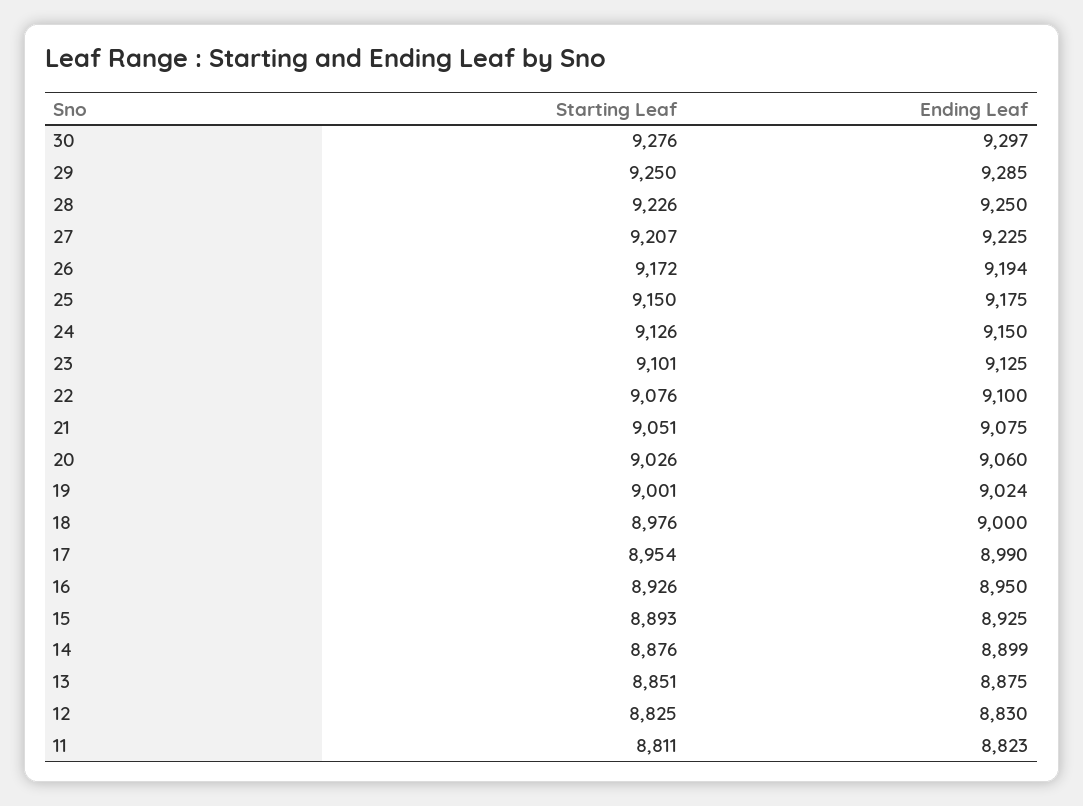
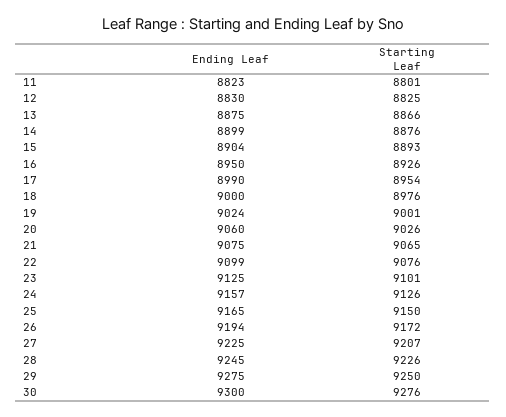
  {
    "Starting Leaf": {
      "30": 9276,
      "29": 9250,
      "28": 9226,
      "27": 9207,
      "26": 9172,
      "25": 9150,
      "24": 9126,
      "23": 9101,
      "22": 9076,
-     "21": 9051,
+     "21": 9065,
      "20": 9026,
      "19": 9001,
      "18": 8976,
      "17": 8954,
      "16": 8926,
      "15": 8893,
      "14": 8876,
-     "13": 8851,
+     "13": 8866,
      "12": 8825,
-     "11": 8811
+     "11": 8801
    },
    "Ending Leaf": {
-     "30": 9297,
+     "30": 9300,
-     "29": 9285,
+     "29": 9275,
-     "28": 9250,
+     "28": 9245,
      "27": 9225,
      "26": 9194,
-     "25": 9175,
+     "25": 9165,
-     "24": 9150,
+     "24": 9157,
      "23": 9125,
-     "22": 9100,
+     "22": 9099,
      "21": 9075,
      "20": 9060,
      "19": 9024,
      "18": 9000,
      "17": 8990,
      "16": 8950,
-     "15": 8925,
+     "15": 8904,
      "14": 8899,
      "13": 8875,
      "12": 8830,
      "11": 8823
    }
  }

